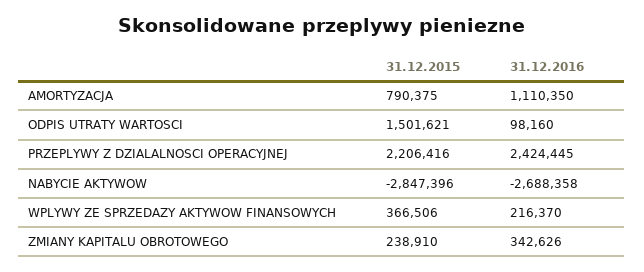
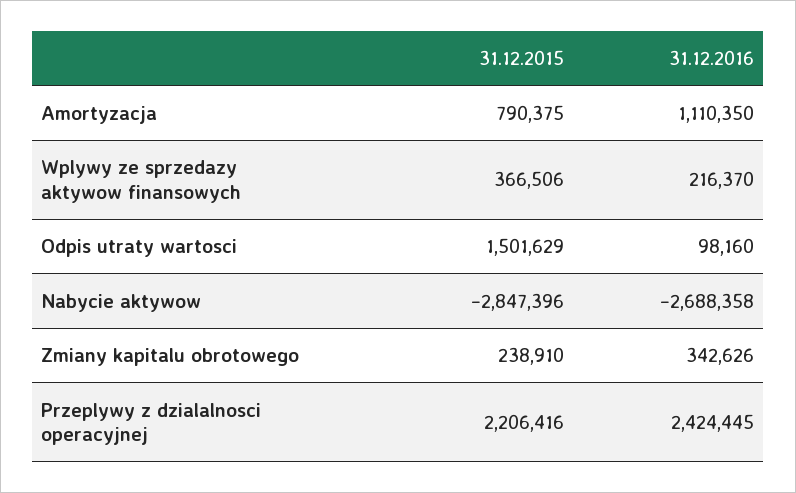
  {
    "31.12.2015": {
      "AMORTYZACJA": 790375,
-     "ODPIS UTRATY WARTOSCI": 1501621,
+     "ODPIS UTRATY WARTOSCI": 1501629,
      "PRZEPLYWY Z DZIALALNOSCI OPERACYJNEJ": 2206416,
      "NABYCIE AKTYWOW": -2847396,
      "WPLYWY ZE SPRZEDAZY AKTYWOW FINANSOWYCH": 366506,
      "ZMIANY KAPITALU OBROTOWEGO": 238910
    },
    "31.12.2016": {
      "AMORTYZACJA": 1110350,
      "ODPIS UTRATY WARTOSCI": 98160,
      "PRZEPLYWY Z DZIALALNOSCI OPERACYJNEJ": 2424445,
      "NABYCIE AKTYWOW": -2688358,
      "WPLYWY ZE SPRZEDAZY AKTYWOW FINANSOWYCH": 216370,
      "ZMIANY KAPITALU OBROTOWEGO": 342626
    }
  }

